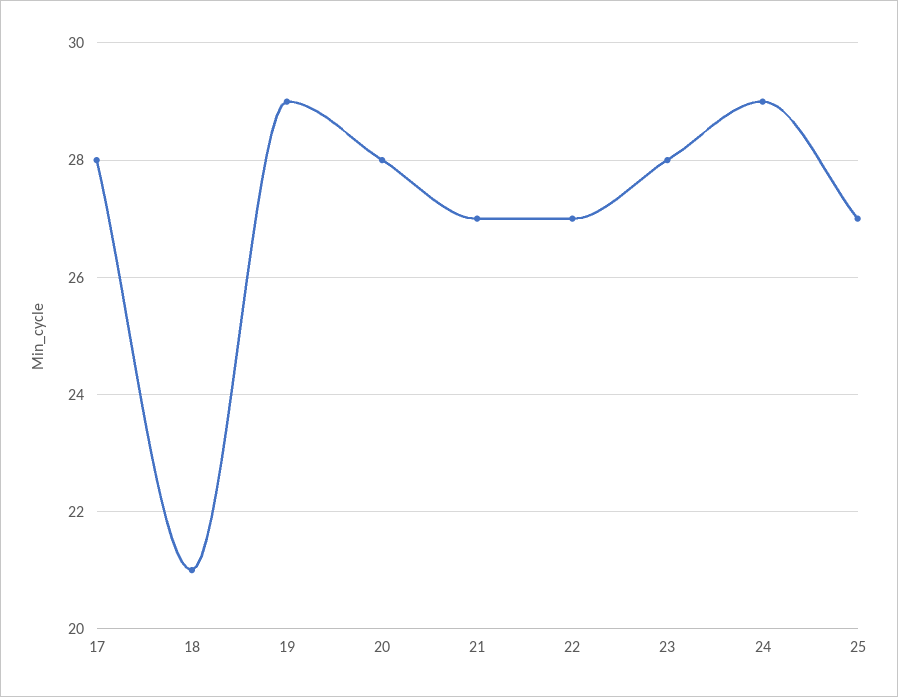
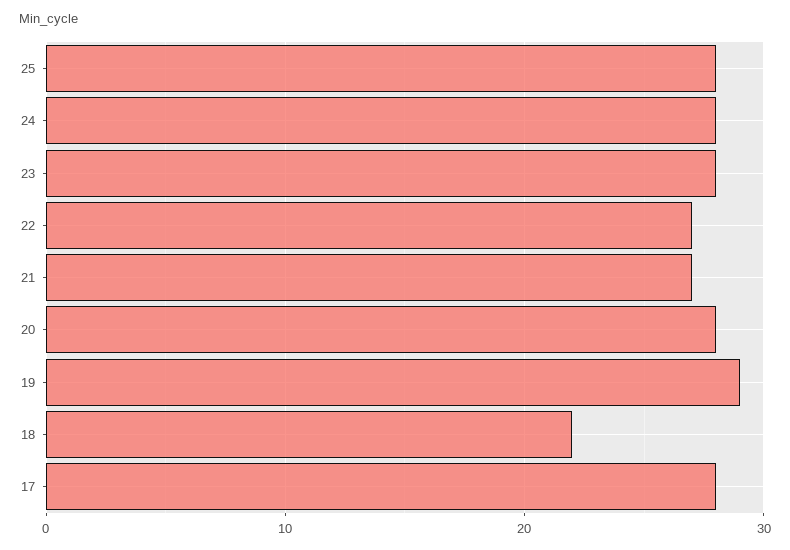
  {
    "17": 28,
-   "18": 21,
+   "18": 22,
    "19": 29,
    "20": 28,
    "21": 27,
    "22": 27,
    "23": 28,
-   "24": 29,
+   "24": 28,
-   "25": 27
+   "25": 28
  }

